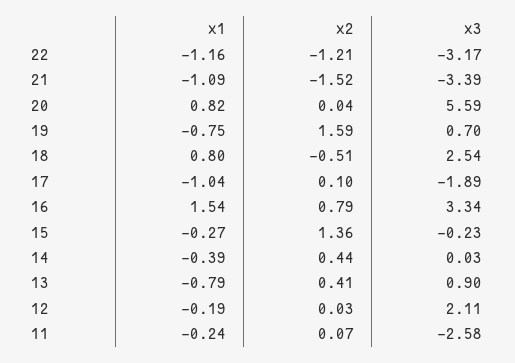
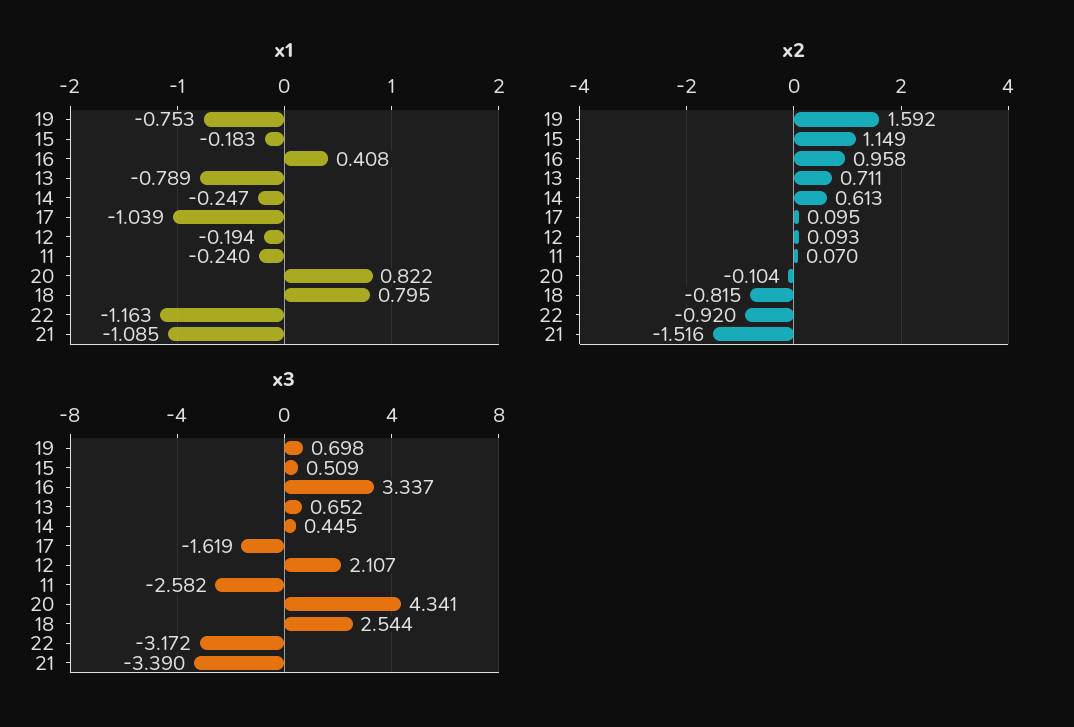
  {
    "x1": {
      "22": -1.163,
      "21": -1.085,
      "20": 0.822,
      "19": -0.753,
      "18": 0.795,
      "17": -1.039,
-     "16": 1.54,
+     "16": 0.408,
-     "15": -0.27,
+     "15": -0.183,
-     "14": -0.39,
+     "14": -0.247,
      "13": -0.789,
      "12": -0.194,
      "11": -0.24
    },
    "x2": {
-     "22": -1.21,
+     "22": -0.92,
      "21": -1.516,
-     "20": 0.04,
+     "20": -0.104,
      "19": 1.592,
-     "18": -0.51,
+     "18": -0.815,
      "17": 0.095,
-     "16": 0.79,
+     "16": 0.958,
-     "15": 1.36,
+     "15": 1.149,
-     "14": 0.44,
+     "14": 0.613,
-     "13": 0.41,
+     "13": 0.711,
-     "12": 0.03,
+     "12": 0.093,
      "11": 0.07
    },
    "x3": {
      "22": -3.172,
      "21": -3.39,
-     "20": 5.59,
+     "20": 4.341,
      "19": 0.698,
      "18": 2.544,
-     "17": -1.89,
+     "17": -1.619,
      "16": 3.337,
-     "15": -0.23,
+     "15": 0.509,
-     "14": 0.03,
+     "14": 0.445,
-     "13": 0.9,
+     "13": 0.652,
      "12": 2.107,
      "11": -2.582
    }
  }

